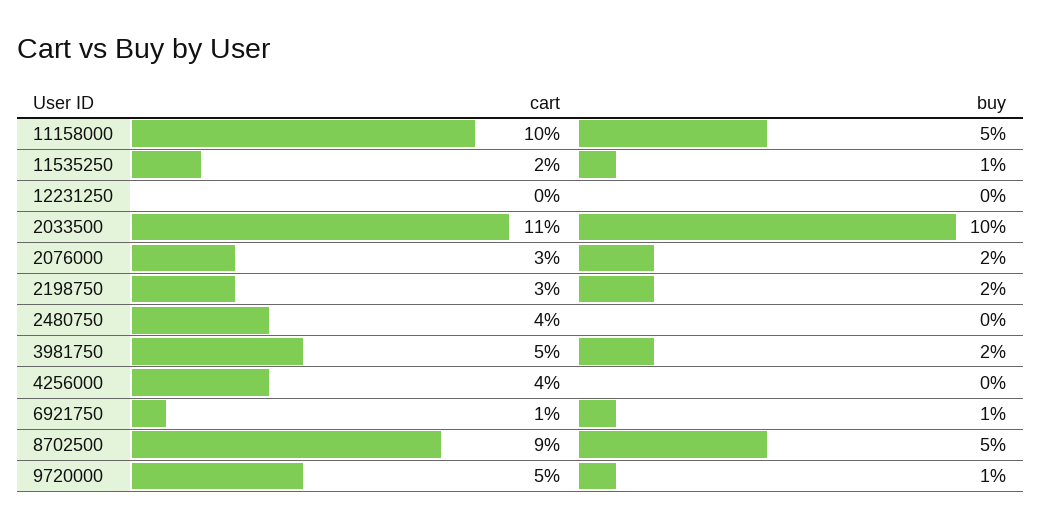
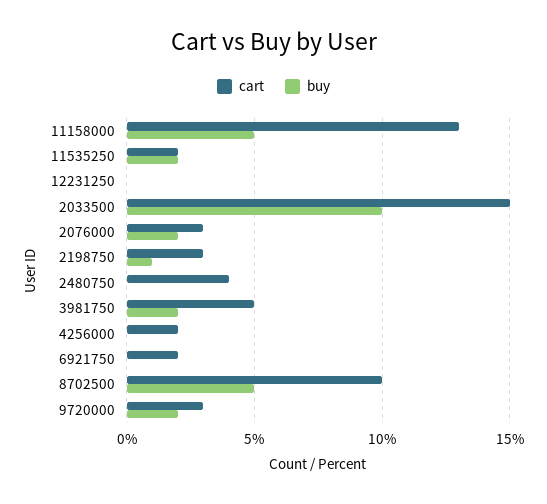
  {
    "cart": {
-     "11158000": 10,
+     "11158000": 13,
      "11535250": 2,
      "12231250": 0,
-     "2033500": 11,
+     "2033500": 15,
      "2076000": 3,
      "2198750": 3,
      "2480750": 4,
      "3981750": 5,
-     "4256000": 4,
+     "4256000": 2,
-     "6921750": 1,
+     "6921750": 2,
-     "8702500": 9,
+     "8702500": 10,
-     "9720000": 5
+     "9720000": 3
    },
    "buy": {
      "11158000": 5,
-     "11535250": 1,
+     "11535250": 2,
      "12231250": 0,
      "2033500": 10,
      "2076000": 2,
-     "2198750": 2,
+     "2198750": 1,
      "2480750": 0,
      "3981750": 2,
      "4256000": 0,
-     "6921750": 1,
+     "6921750": 0,
      "8702500": 5,
-     "9720000": 1
+     "9720000": 2
    }
  }

